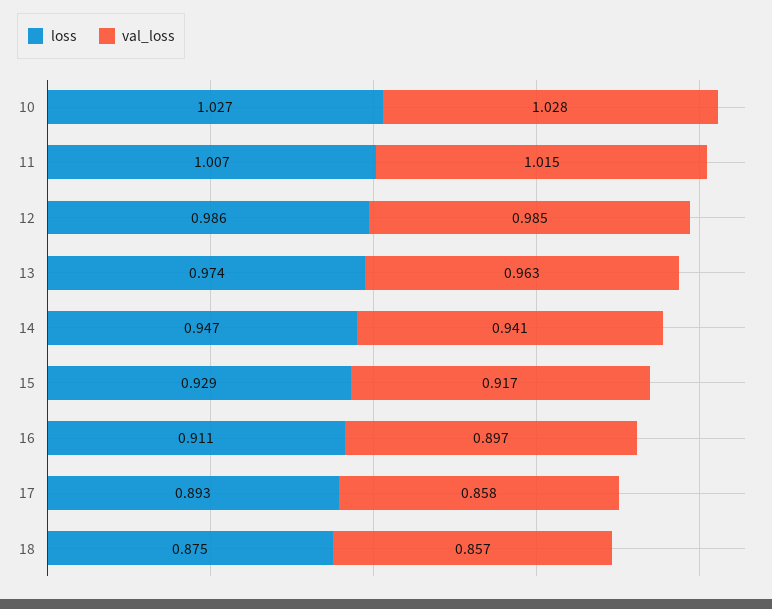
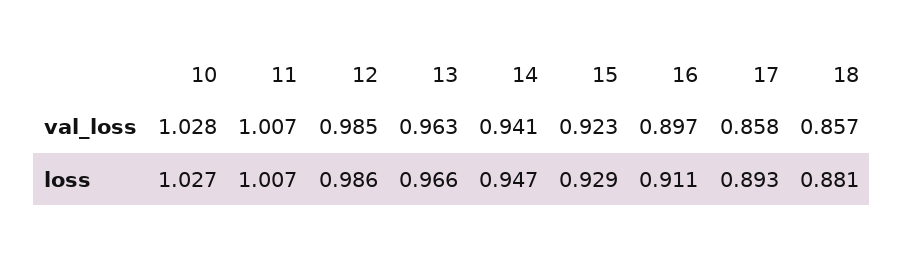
  {
    "loss": {
      "10": 1.027,
      "11": 1.007,
      "12": 0.986,
-     "13": 0.974,
+     "13": 0.966,
      "14": 0.947,
      "15": 0.929,
      "16": 0.911,
      "17": 0.893,
-     "18": 0.875
+     "18": 0.881
    },
    "val_loss": {
      "10": 1.028,
-     "11": 1.015,
+     "11": 1.007,
      "12": 0.985,
      "13": 0.963,
      "14": 0.941,
-     "15": 0.917,
+     "15": 0.923,
      "16": 0.897,
      "17": 0.858,
      "18": 0.857
    }
  }

